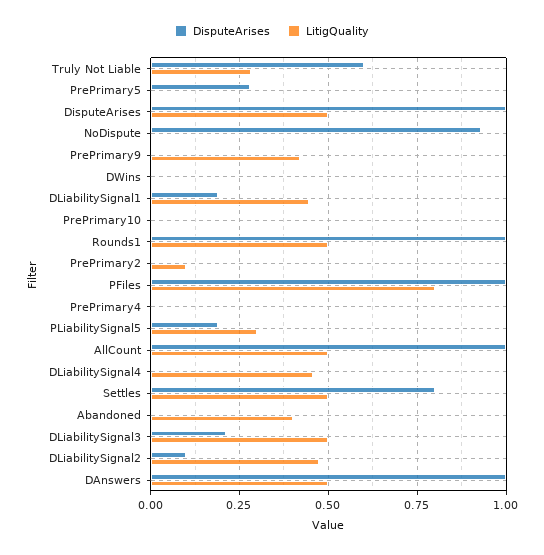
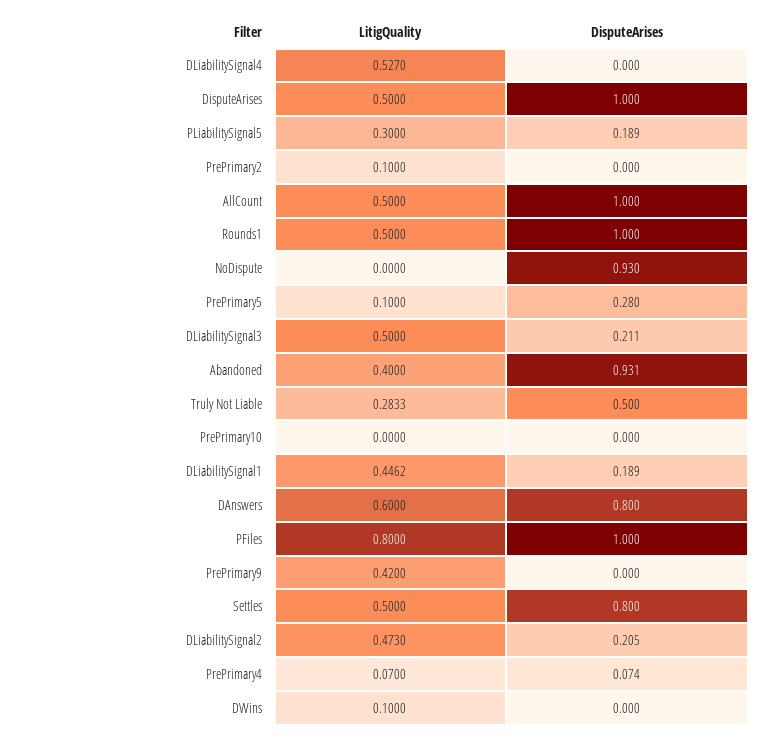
  {
    "DisputeArises": {
-     "Truly Not Liable": 0.6,
+     "Truly Not Liable": 0.5,
      "PrePrimary5": 0.28,
      "DisputeArises": 1,
      "NoDispute": 0.93,
      "PrePrimary9": 0,
      "DWins": 0,
      "DLiabilitySignal1": 0.189,
      "PrePrimary10": 0,
      "Rounds1": 1,
      "PrePrimary2": 0,
      "PFiles": 1,
-     "PrePrimary4": 0,
+     "PrePrimary4": 0.074,
      "PLiabilitySignal5": 0.189,
      "AllCount": 1,
      "DLiabilitySignal4": 0,
      "Settles": 0.8,
-     "Abandoned": 0,
+     "Abandoned": 0.931,
      "DLiabilitySignal3": 0.211,
-     "DLiabilitySignal2": 0.1,
+     "DLiabilitySignal2": 0.205,
-     "DAnswers": 1
+     "DAnswers": 0.8
    },
    "LitigQuality": {
      "Truly Not Liable": 0.2833,
-     "PrePrimary5": 0,
+     "PrePrimary5": 0.1,
      "DisputeArises": 0.5,
      "NoDispute": 0,
      "PrePrimary9": 0.42,
-     "DWins": 0,
+     "DWins": 0.1,
      "DLiabilitySignal1": 0.4462,
      "PrePrimary10": 0,
      "Rounds1": 0.5,
      "PrePrimary2": 0.1,
      "PFiles": 0.8,
-     "PrePrimary4": 0,
+     "PrePrimary4": 0.07,
      "PLiabilitySignal5": 0.3,
      "AllCount": 0.5,
-     "DLiabilitySignal4": 0.45,
+     "DLiabilitySignal4": 0.527,
      "Settles": 0.5,
      "Abandoned": 0.4,
      "DLiabilitySignal3": 0.5,
      "DLiabilitySignal2": 0.473,
-     "DAnswers": 0.5
+     "DAnswers": 0.6
    }
  }

